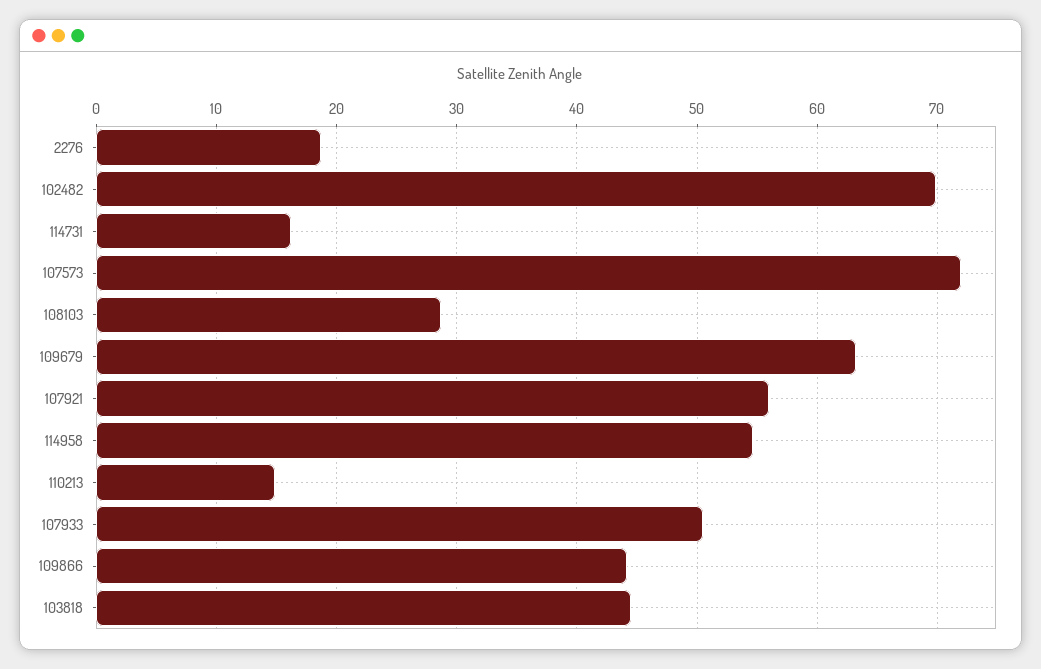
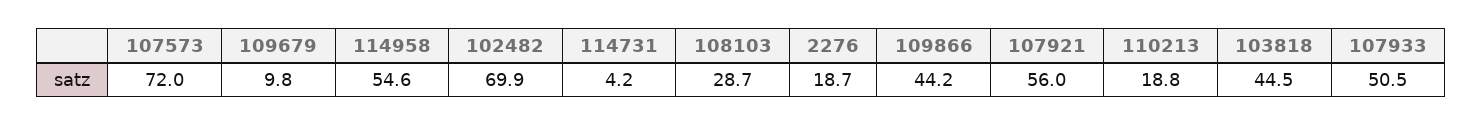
  {
    "2276": 18.7,
    "102482": 69.9,
-   "114731": 16,
+   "114731": 4.2,
    "107573": 72,
    "108103": 28.7,
-   "109679": 63,
+   "109679": 9.8,
    "107921": 56,
    "114958": 54.6,
-   "110213": 15,
+   "110213": 18.8,
    "107933": 50.5,
    "109866": 44.2,
    "103818": 44.5
  }

